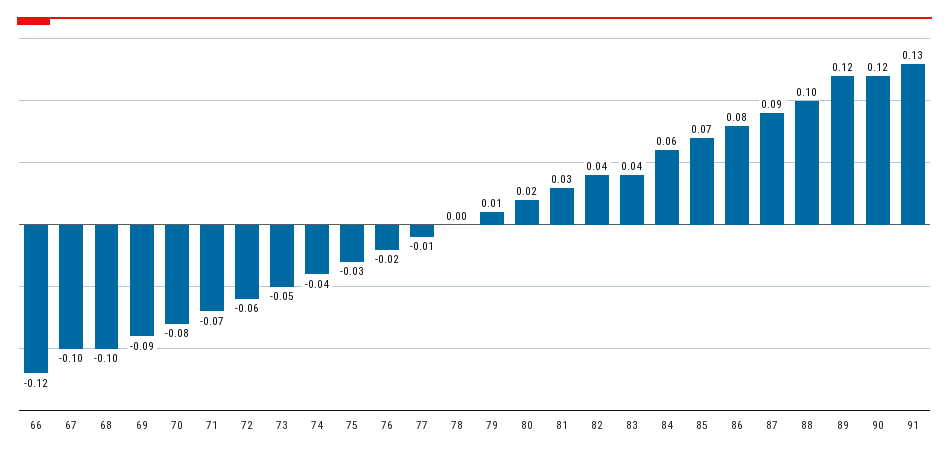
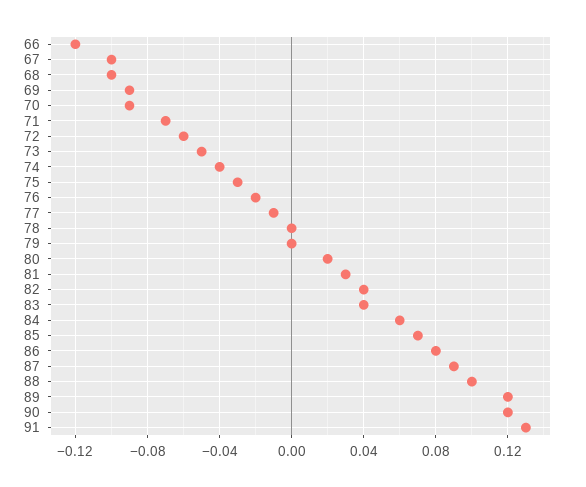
  {
    "66": -0.12,
    "67": -0.1,
    "68": -0.1,
    "69": -0.09,
-   "70": -0.08,
+   "70": -0.09,
    "71": -0.07,
    "72": -0.06,
    "73": -0.05,
    "74": -0.04,
    "75": -0.03,
    "76": -0.02,
    "77": -0.01,
    "78": 0,
-   "79": 0.01,
+   "79": 0,
    "80": 0.02,
    "81": 0.03,
    "82": 0.04,
    "83": 0.04,
    "84": 0.06,
    "85": 0.07,
    "86": 0.08,
    "87": 0.09,
    "88": 0.1,
    "89": 0.12,
    "90": 0.12,
    "91": 0.13
  }

